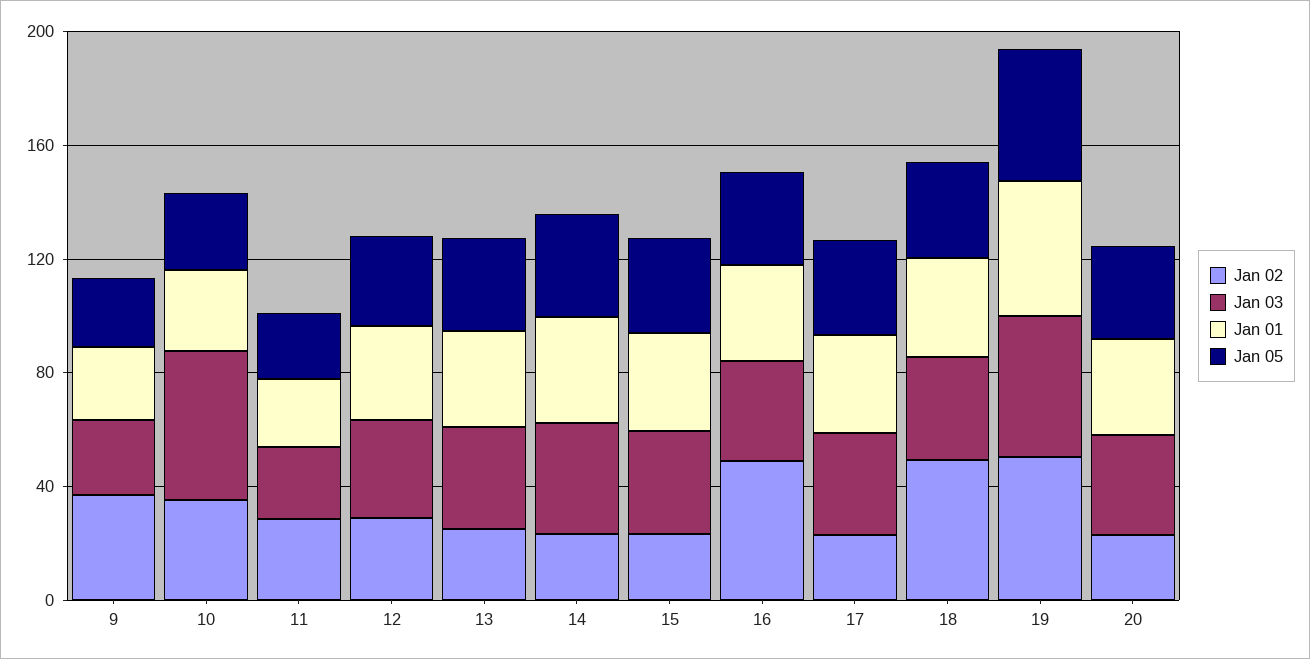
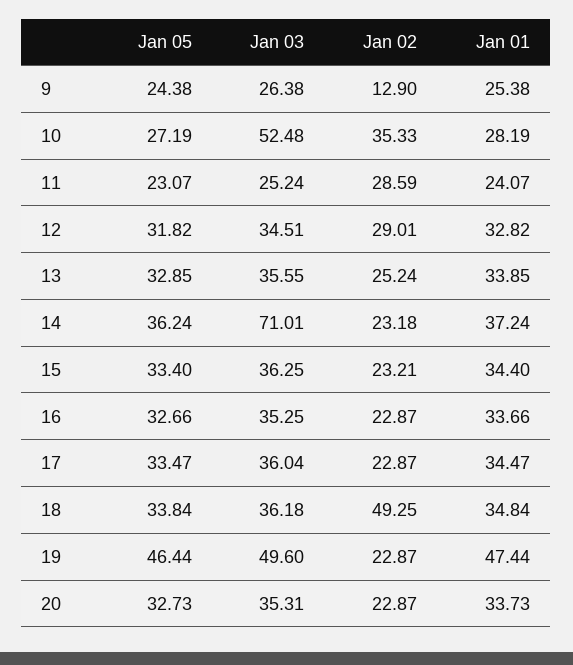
  {
    "Jan 02": {
-     "9": 40,
+     "9": 12.9,
      "10": 35.33,
      "11": 28.59,
      "12": 29.01,
      "13": 25.24,
      "14": 23.18,
      "15": 23.21,
-     "16": 50,
+     "16": 22.87,
      "17": 22.87,
      "18": 49.25,
-     "19": 50,
+     "19": 22.87,
      "20": 22.87
    },
    "Jan 03": {
      "9": 26.38,
      "10": 52.48,
      "11": 25.24,
      "12": 34.51,
      "13": 35.55,
-     "14": 40,
+     "14": 71.01,
      "15": 36.25,
      "16": 35.25,
      "17": 36.04,
      "18": 36.18,
      "19": 49.6,
      "20": 35.31
    },
    "Jan 01": {
      "9": 25.38,
      "10": 28.19,
      "11": 24.07,
      "12": 32.82,
      "13": 33.85,
      "14": 37.24,
      "15": 34.4,
      "16": 33.66,
      "17": 34.47,
      "18": 34.84,
      "19": 47.44,
      "20": 33.73
    },
    "Jan 05": {
      "9": 24.38,
      "10": 27.19,
      "11": 23.07,
      "12": 31.82,
      "13": 32.85,
      "14": 36.24,
      "15": 33.4,
      "16": 32.66,
      "17": 33.47,
      "18": 33.84,
      "19": 46.44,
      "20": 32.73
    }
  }

